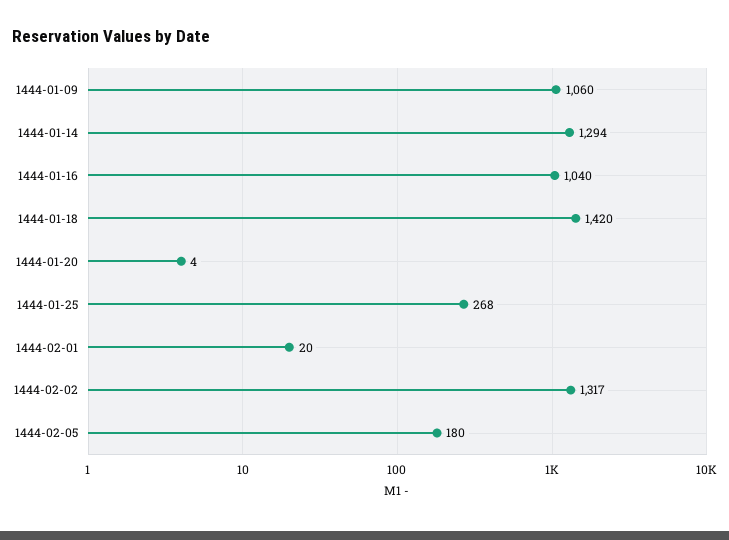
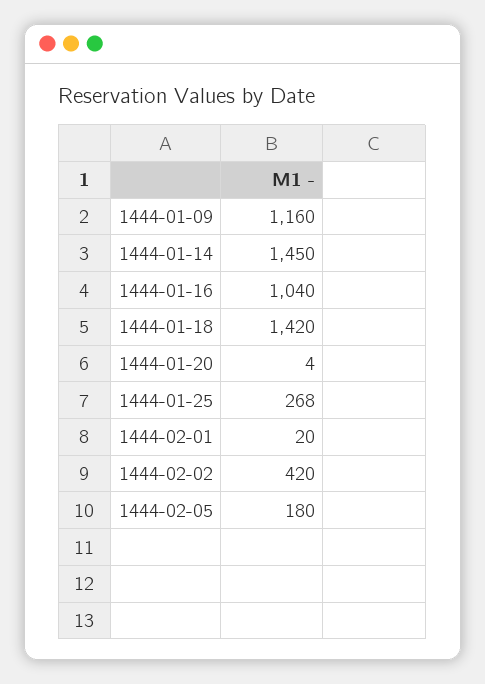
  {
-   "1444-01-09": 1060,
+   "1444-01-09": 1160,
-   "1444-01-14": 1294,
+   "1444-01-14": 1450,
    "1444-01-16": 1040,
    "1444-01-18": 1420,
    "1444-01-20": 4,
    "1444-01-25": 268,
    "1444-02-01": 20,
-   "1444-02-02": 1317,
+   "1444-02-02": 420,
    "1444-02-05": 180
  }

